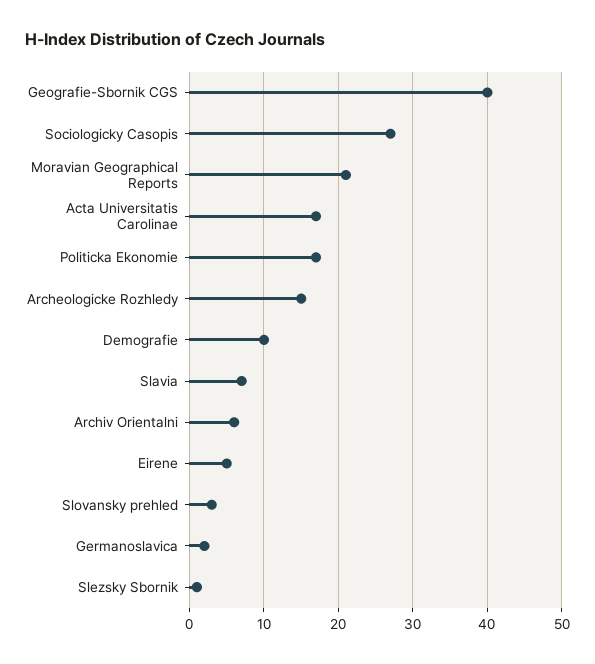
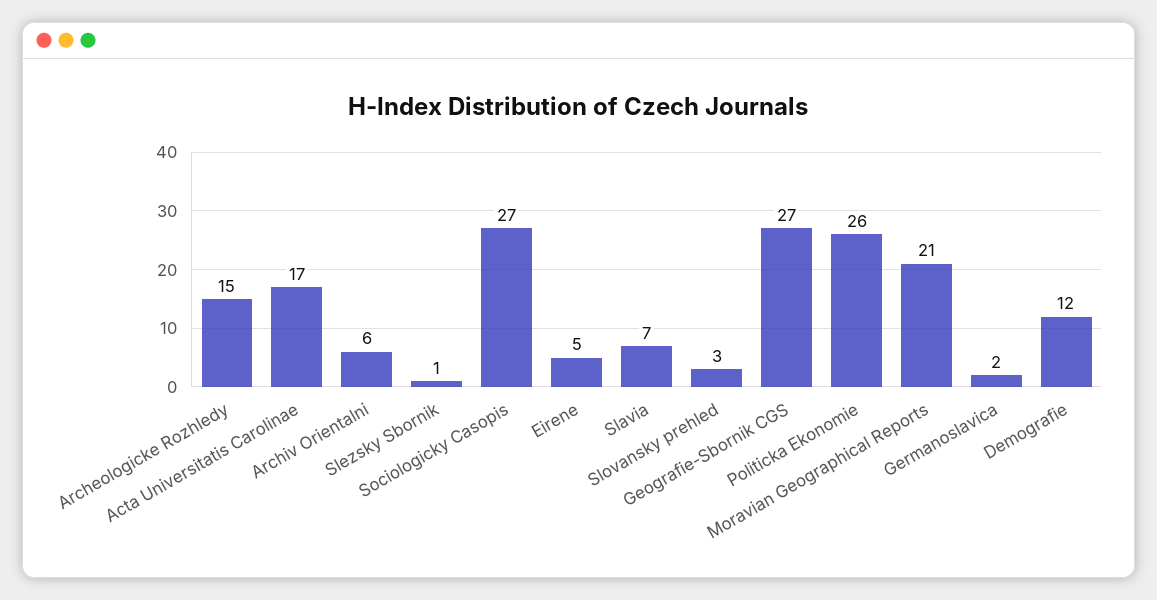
  {
-   "Geografie-Sbornik CGS": 40,
+   "Geografie-Sbornik CGS": 27,
    "Sociologicky Casopis": 27,
    "Moravian Geographical Reports": 21,
    "Acta Universitatis Carolinae": 17,
-   "Politicka Ekonomie": 17,
+   "Politicka Ekonomie": 26,
    "Archeologicke Rozhledy": 15,
-   "Demografie": 10,
+   "Demografie": 12,
    "Slavia": 7,
    "Archiv Orientalni": 6,
    "Eirene": 5,
    "Slovansky prehled": 3,
    "Germanoslavica": 2,
    "Slezsky Sbornik": 1
  }

